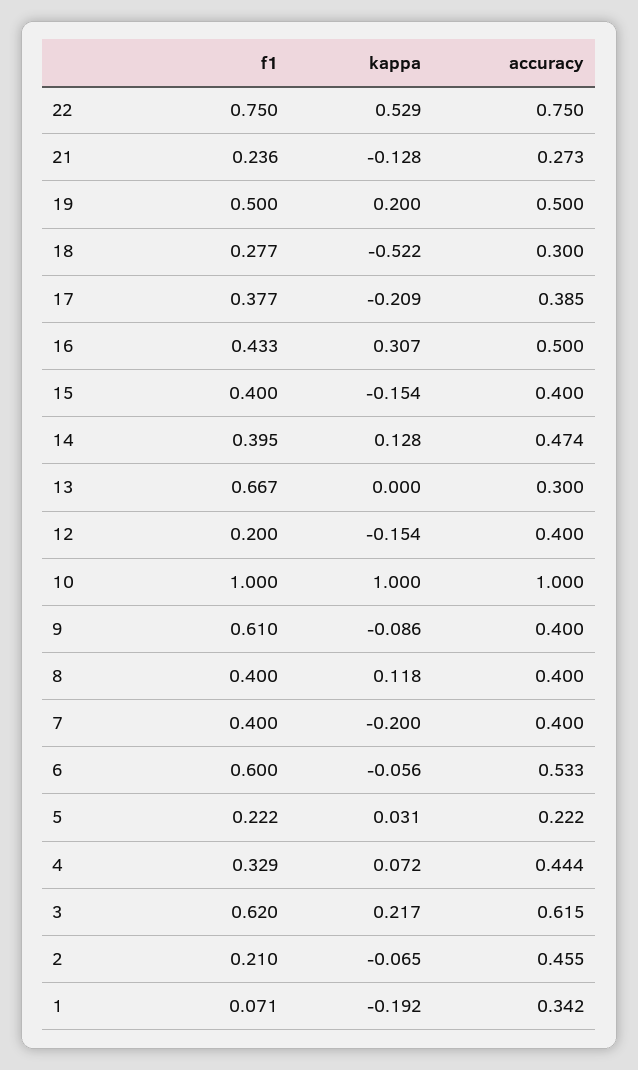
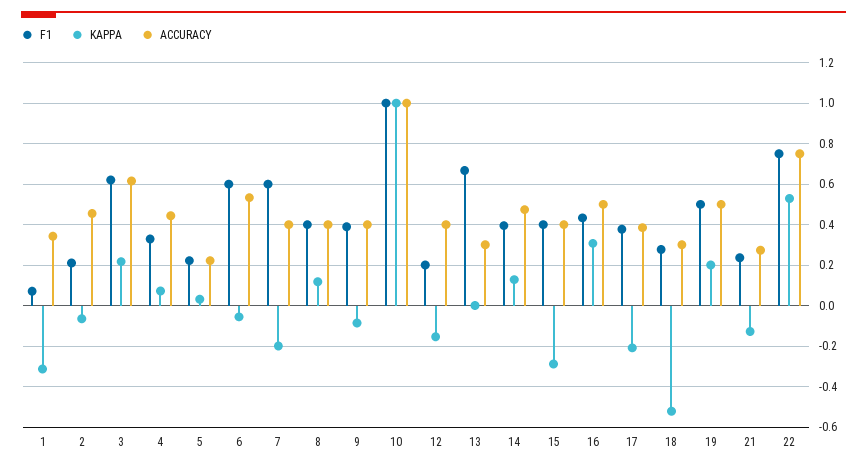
  {
    "f1": {
      "22": 0.75,
      "21": 0.236,
      "19": 0.5,
      "18": 0.277,
      "17": 0.377,
      "16": 0.433,
      "15": 0.4,
      "14": 0.395,
      "13": 0.667,
      "12": 0.2,
      "10": 1,
-     "9": 0.61,
+     "9": 0.4,
      "8": 0.4,
-     "7": 0.4,
+     "7": 0.6,
      "6": 0.6,
      "5": 0.222,
      "4": 0.329,
      "3": 0.62,
      "2": 0.21,
      "1": 0.071
    },
    "kappa": {
      "22": 0.529,
      "21": -0.128,
      "19": 0.2,
      "18": -0.522,
      "17": -0.209,
      "16": 0.307,
-     "15": -0.154,
+     "15": -0.3,
      "14": 0.128,
      "13": 0,
      "12": -0.154,
      "10": 1,
      "9": -0.086,
      "8": 0.118,
      "7": -0.2,
      "6": -0.056,
      "5": 0.031,
      "4": 0.072,
      "3": 0.217,
      "2": -0.065,
-     "1": -0.192
+     "1": -0.3
    },
    "accuracy": {
      "22": 0.75,
      "21": 0.273,
      "19": 0.5,
      "18": 0.3,
      "17": 0.385,
      "16": 0.5,
      "15": 0.4,
      "14": 0.474,
      "13": 0.3,
      "12": 0.4,
      "10": 1,
      "9": 0.4,
      "8": 0.4,
      "7": 0.4,
      "6": 0.533,
      "5": 0.222,
      "4": 0.444,
      "3": 0.615,
      "2": 0.455,
      "1": 0.342
    }
  }

